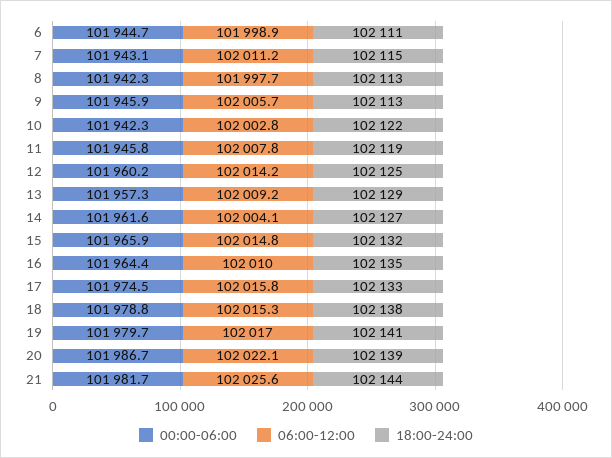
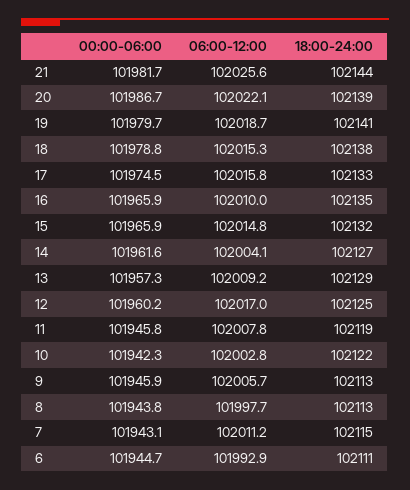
  {
    "00:00-06:00": {
      "6": 101944.7,
      "7": 101943.1,
-     "8": 101942.3,
+     "8": 101943.8,
      "9": 101945.9,
      "10": 101942.3,
      "11": 101945.8,
      "12": 101960.2,
      "13": 101957.3,
      "14": 101961.6,
      "15": 101965.9,
-     "16": 101964.4,
+     "16": 101965.9,
      "17": 101974.5,
      "18": 101978.8,
      "19": 101979.7,
      "20": 101986.7,
      "21": 101981.7
    },
    "06:00-12:00": {
-     "6": 101998.9,
+     "6": 101992.9,
      "7": 102011.2,
      "8": 101997.7,
      "9": 102005.7,
      "10": 102002.8,
      "11": 102007.8,
-     "12": 102014.2,
+     "12": 102017,
      "13": 102009.2,
      "14": 102004.1,
      "15": 102014.8,
      "16": 102010,
      "17": 102015.8,
      "18": 102015.3,
-     "19": 102017,
+     "19": 102018.7,
      "20": 102022.1,
      "21": 102025.6
    },
    "18:00-24:00": {
      "6": 102111,
      "7": 102115,
      "8": 102113,
      "9": 102113,
      "10": 102122,
      "11": 102119,
      "12": 102125,
      "13": 102129,
      "14": 102127,
      "15": 102132,
      "16": 102135,
      "17": 102133,
      "18": 102138,
      "19": 102141,
      "20": 102139,
      "21": 102144
    }
  }

